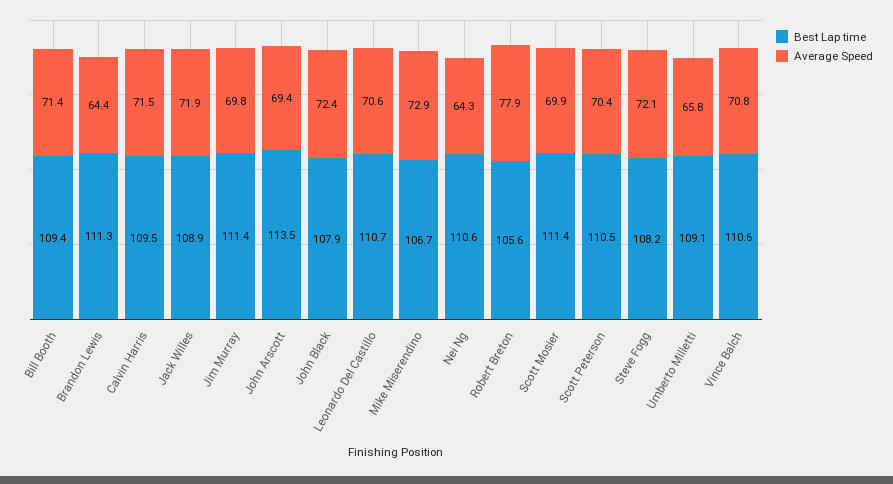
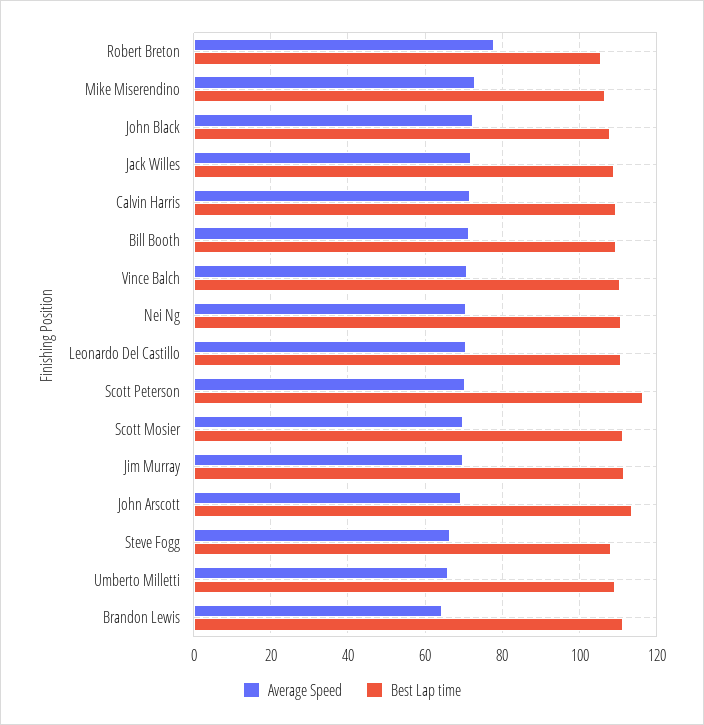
  {
    "Best Lap time": {
      "Bill Booth": 109.4,
      "Brandon Lewis": 111.3,
      "Calvin Harris": 109.5,
      "Jack Willes": 108.9,
      "Jim Murray": 111.4,
      "John Arscott": 113.5,
      "John Black": 107.9,
      "Leonardo Del Castillo": 110.7,
      "Mike Miserendino": 106.7,
      "Nei Ng": 110.6,
      "Robert Breton": 105.6,
      "Scott Mosier": 111.4,
-     "Scott Peterson": 110.5,
+     "Scott Peterson": 116,
      "Steve Fogg": 108.2,
      "Umberto Milletti": 109.1,
      "Vince Balch": 110.6
    },
    "Average Speed": {
      "Bill Booth": 71.4,
      "Brandon Lewis": 64.4,
      "Calvin Harris": 71.5,
      "Jack Willes": 71.9,
      "Jim Murray": 69.8,
      "John Arscott": 69.4,
      "John Black": 72.4,
      "Leonardo Del Castillo": 70.6,
      "Mike Miserendino": 72.9,
-     "Nei Ng": 64.3,
+     "Nei Ng": 70,
      "Robert Breton": 77.9,
      "Scott Mosier": 69.9,
      "Scott Peterson": 70.4,
-     "Steve Fogg": 72.1,
+     "Steve Fogg": 66,
      "Umberto Milletti": 65.8,
      "Vince Balch": 70.8
    }
  }

